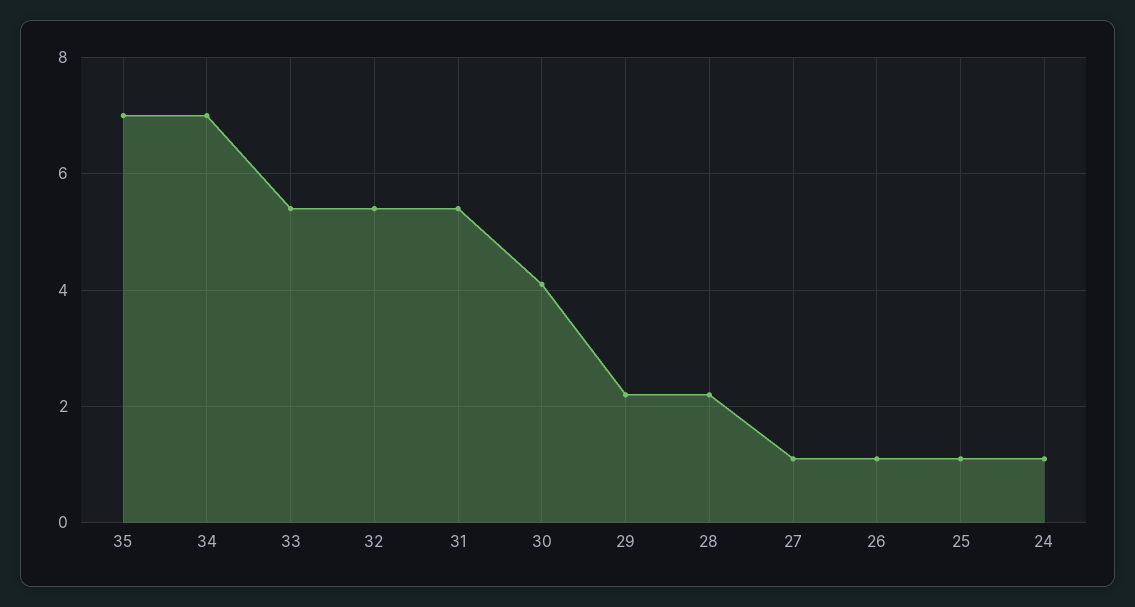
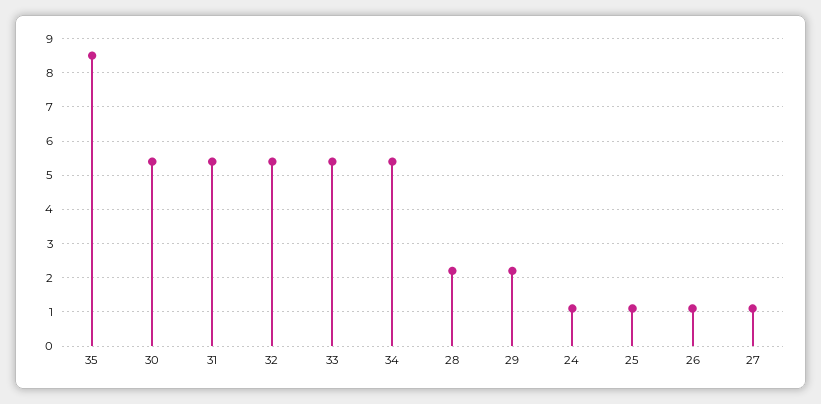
  {
-   "35": 7,
+   "35": 8.5,
-   "34": 7,
+   "34": 5.5,
    "33": 5.5,
    "32": 5.5,
    "31": 5.5,
-   "30": 4,
+   "30": 5.5,
    "29": 2,
    "28": 2,
    "27": 1,
    "26": 1,
    "25": 1,
    "24": 1
  }

